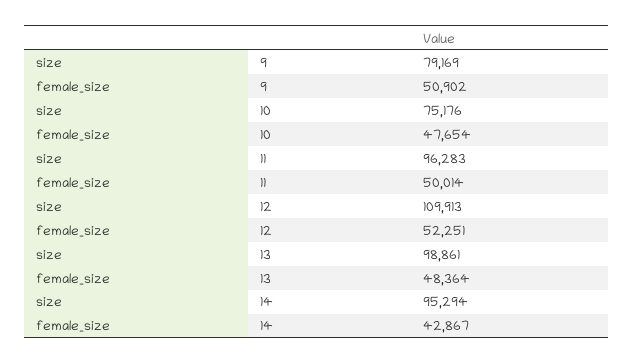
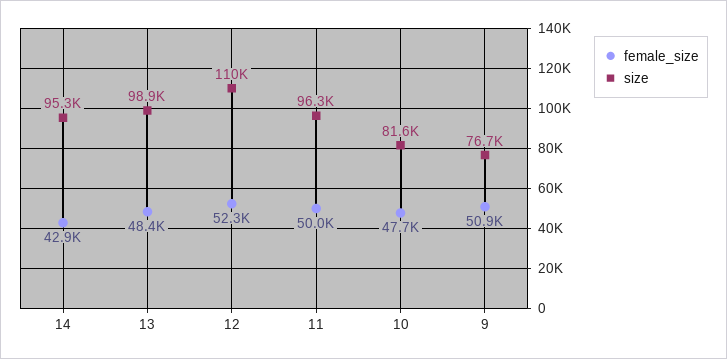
  {
    "size": {
-     "9": 79169,
+     "9": 76700,
-     "10": 75176,
+     "10": 81600,
      "11": 96283,
      "12": 109913,
      "13": 98861,
      "14": 95294
    },
    "female_size": {
      "9": 50902,
      "10": 47654,
      "11": 50014,
      "12": 52251,
      "13": 48364,
      "14": 42867
    }
  }

